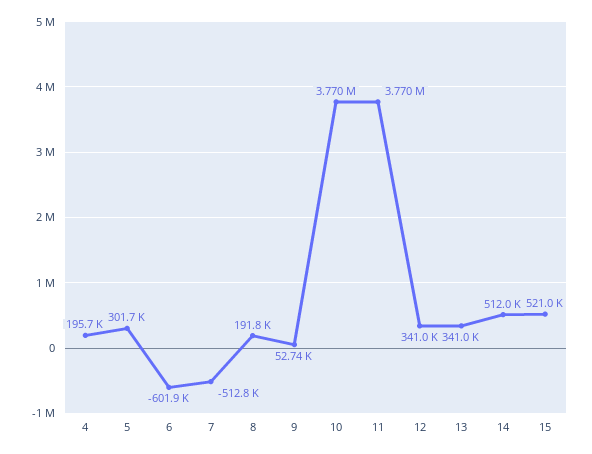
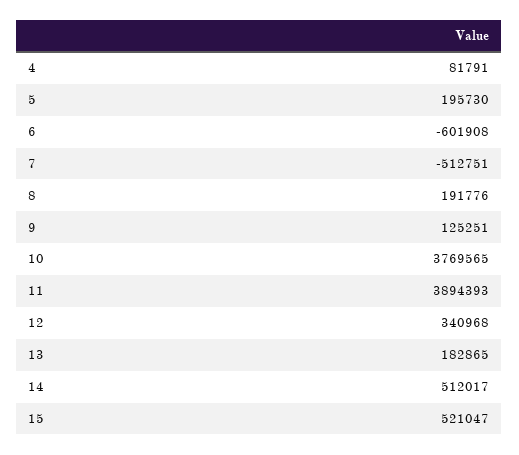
  {
-   "4": 195700,
+   "4": 81791,
-   "5": 301700,
+   "5": 195730,
    "6": -601908,
    "7": -512751,
    "8": 191776,
-   "9": 52740,
+   "9": 125251,
    "10": 3769565,
-   "11": 3770000,
+   "11": 3894393,
    "12": 340968,
-   "13": 341000,
+   "13": 182865,
    "14": 512017,
    "15": 521047
  }

